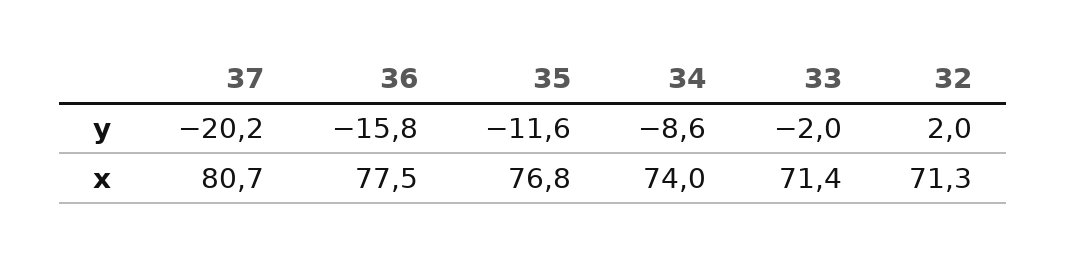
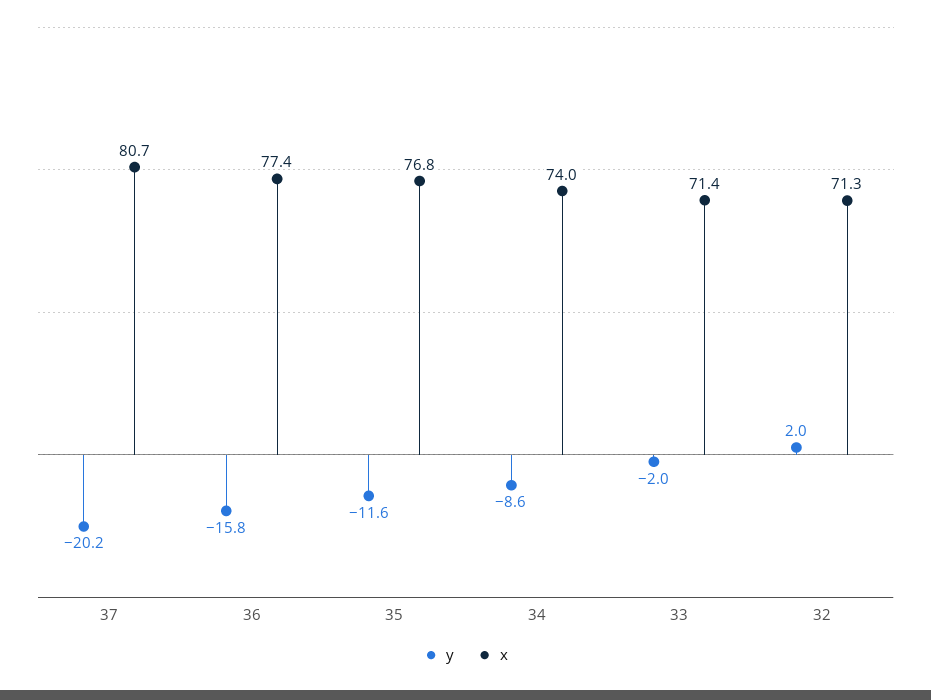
  {
    "y": {
      "37": -20.2,
      "36": -15.8,
      "35": -11.6,
      "34": -8.6,
      "33": -2,
      "32": 2
    },
    "x": {
      "37": 80.7,
-     "36": 77.5,
+     "36": 77.4,
      "35": 76.8,
      "34": 74,
      "33": 71.4,
      "32": 71.3
    }
  }

